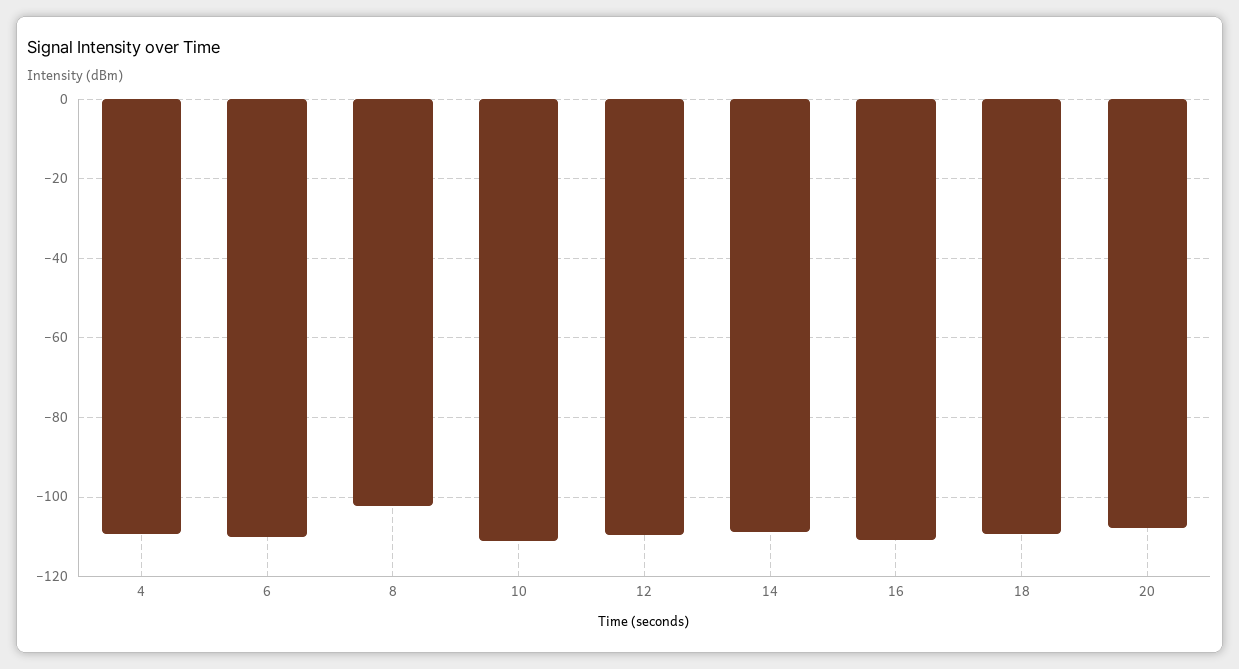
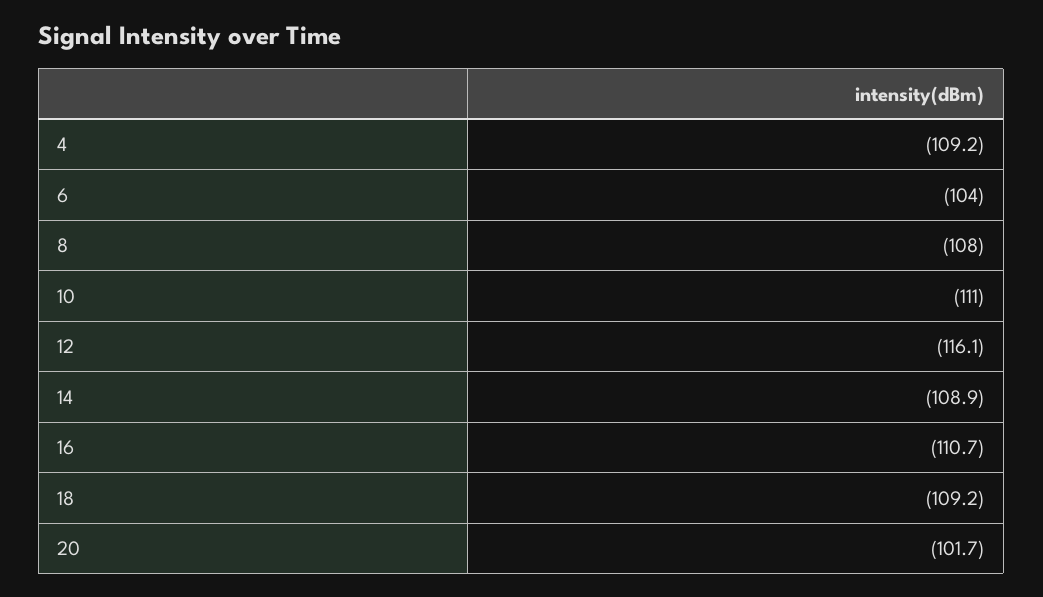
  {
    "4": -109.2,
-   "6": -110,
+   "6": -104,
-   "8": -102,
+   "8": -108,
    "10": -111,
-   "12": -110,
+   "12": -116.1,
    "14": -108.9,
    "16": -110.7,
    "18": -109.2,
-   "20": -108
+   "20": -101.7
  }

